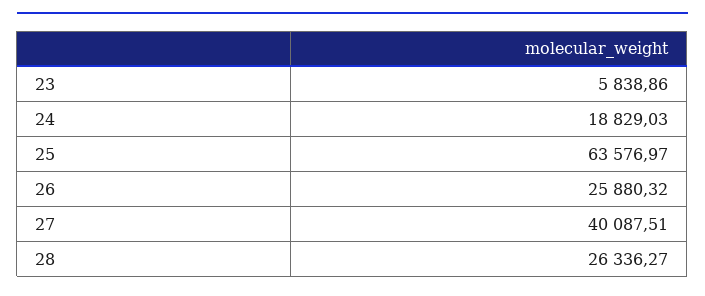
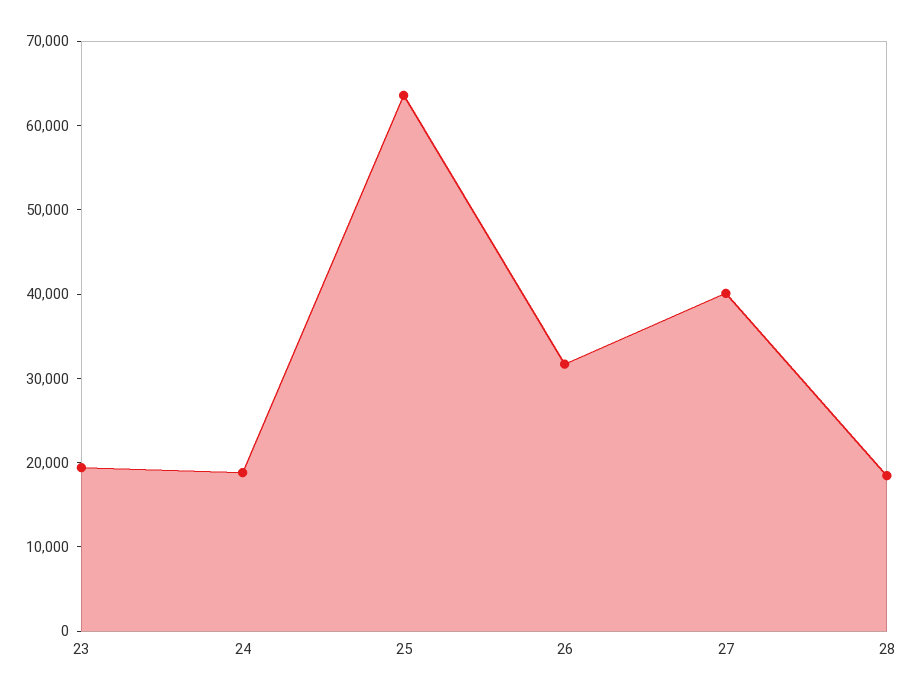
  {
-   "23": 5838.86,
+   "23": 20000,
    "24": 18829.03,
    "25": 63576.97,
-   "26": 25880.32,
+   "26": 32000,
    "27": 40087.51,
-   "28": 26336.27
+   "28": 18000
  }

